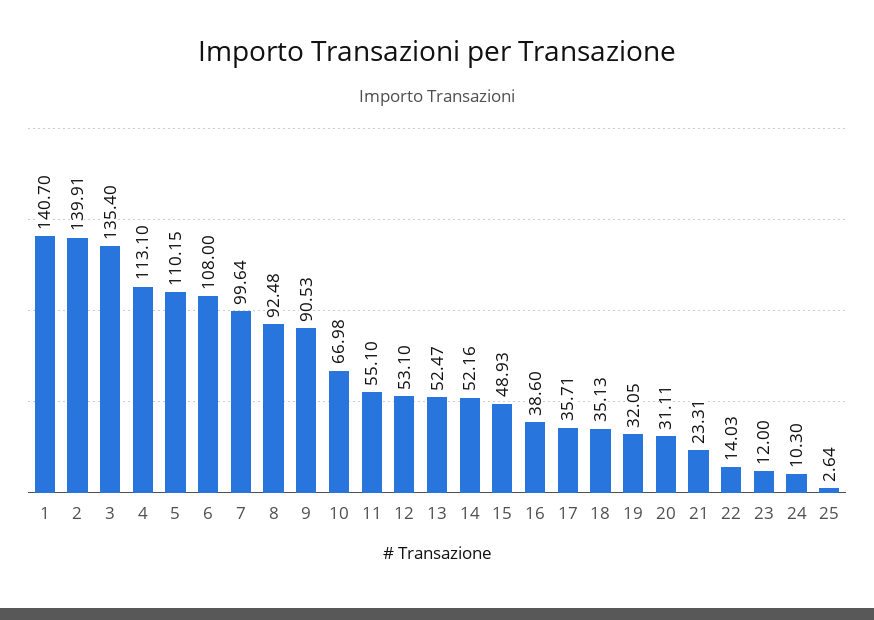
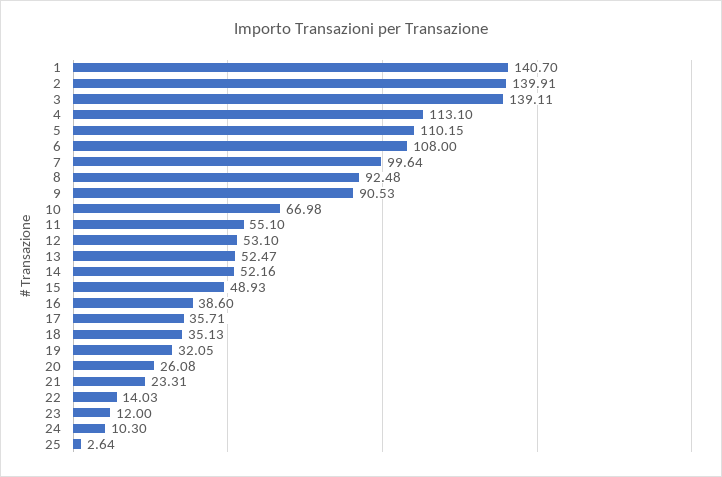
  {
    "1": 140.7,
    "2": 139.91,
-   "3": 135.4,
+   "3": 139.11,
    "4": 113.1,
    "5": 110.15,
    "6": 108,
    "7": 99.64,
    "8": 92.48,
    "9": 90.53,
    "10": 66.98,
    "11": 55.1,
    "12": 53.1,
    "13": 52.47,
    "14": 52.16,
    "15": 48.93,
    "16": 38.6,
    "17": 35.71,
    "18": 35.13,
    "19": 32.05,
-   "20": 31.11,
+   "20": 26.08,
    "21": 23.31,
    "22": 14.03,
    "23": 12,
    "24": 10.3,
    "25": 2.64
  }

